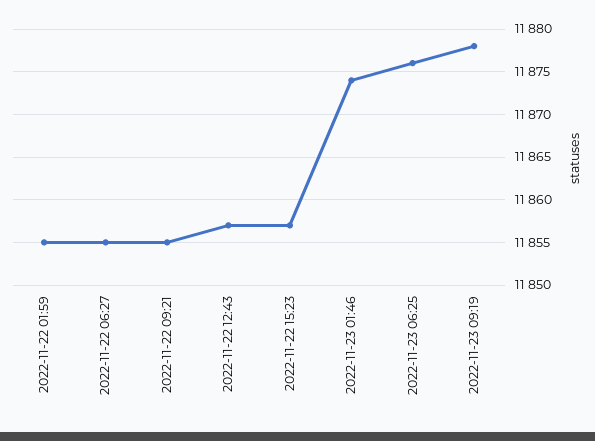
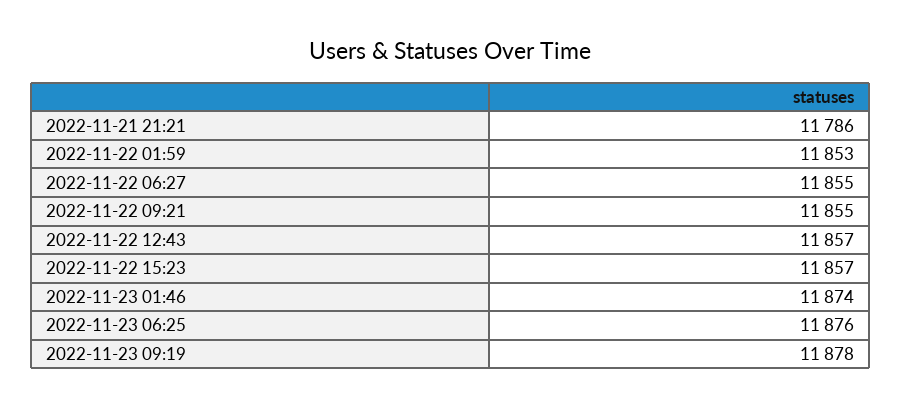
  {
-   "2022-11-22 01:59": 11855,
+   "2022-11-22 01:59": 11853,
    "2022-11-22 06:27": 11855,
    "2022-11-22 09:21": 11855,
    "2022-11-22 12:43": 11857,
    "2022-11-22 15:23": 11857,
    "2022-11-23 01:46": 11874,
    "2022-11-23 06:25": 11876,
-   "2022-11-23 09:19": 11878
+   "2022-11-23 09:19": 11878,
+   "2022-11-21 21:21": 11786
  }

